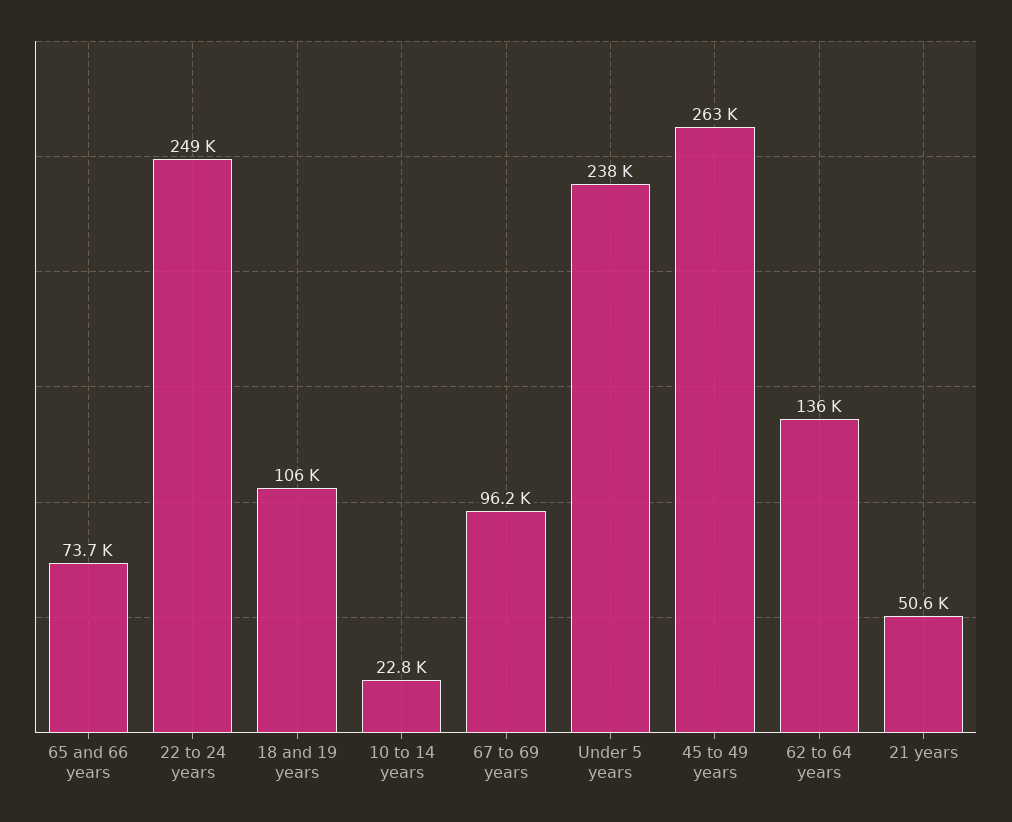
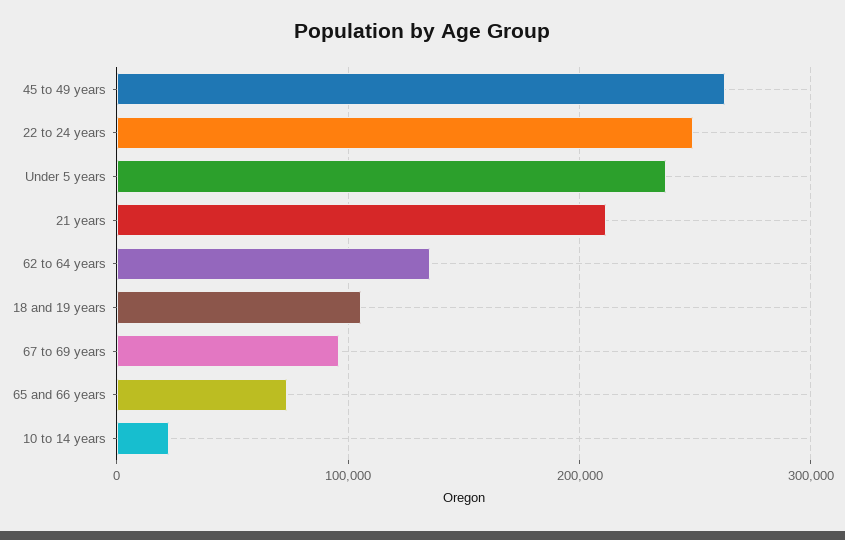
  {
    "65 and 66 years": 73700,
    "22 to 24 years": 249000,
    "18 and 19 years": 106000,
    "10 to 14 years": 22800,
    "67 to 69 years": 96200,
    "Under 5 years": 238000,
    "45 to 49 years": 263000,
    "62 to 64 years": 136000,
-   "21 years": 50600
+   "21 years": 210000
  }

